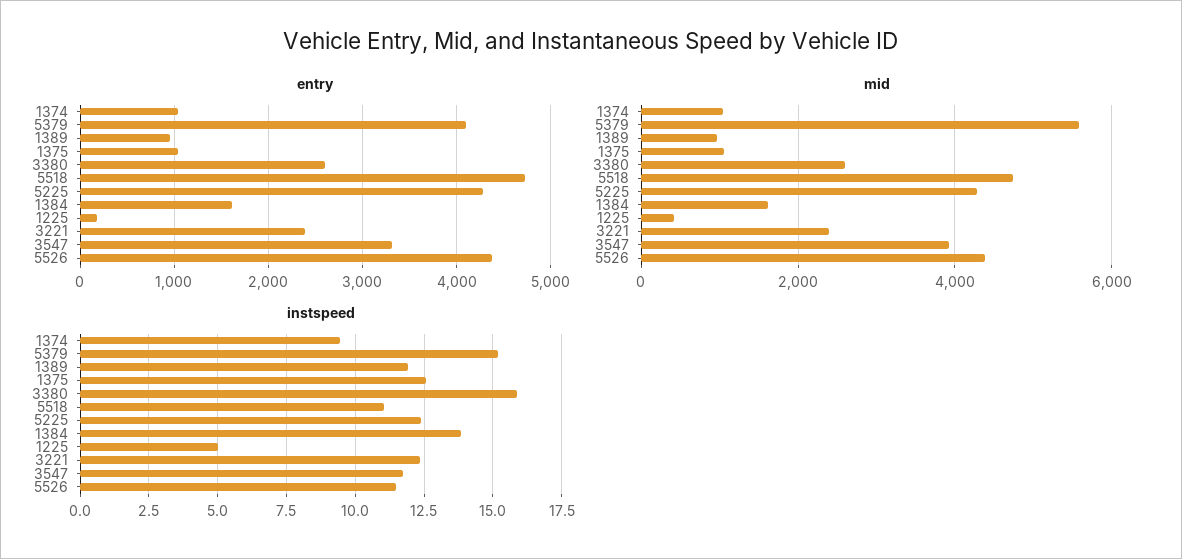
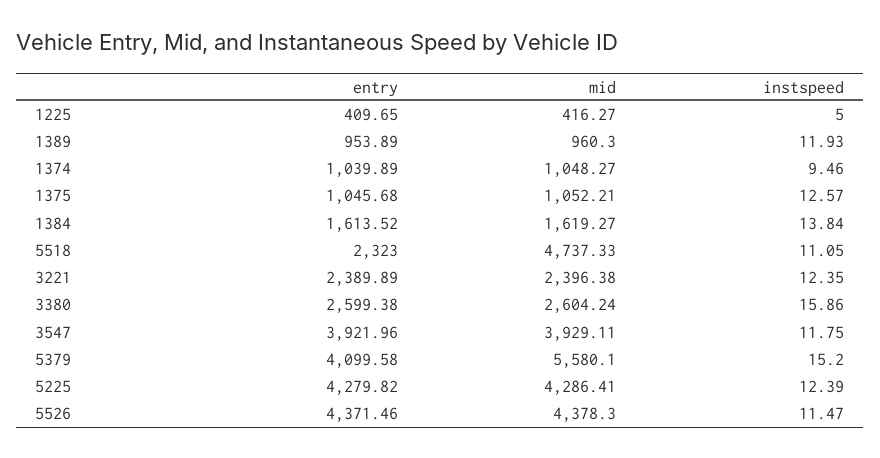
  {
    "entry": {
      "1374": 1039.89,
      "5379": 4099.58,
      "1389": 953.89,
      "1375": 1045.68,
      "3380": 2599.38,
-     "5518": 4700,
+     "5518": 2323,
      "5225": 4279.82,
      "1384": 1613.52,
-     "1225": 200,
+     "1225": 409.65,
      "3221": 2389.89,
-     "3547": 3300,
+     "3547": 3921.96,
      "5526": 4371.46
    },
    "mid": {
      "1374": 1048.27,
      "5379": 5580.1,
      "1389": 960.3,
      "1375": 1052.21,
      "3380": 2604.24,
      "5518": 4737.33,
      "5225": 4286.41,
      "1384": 1619.27,
      "1225": 416.27,
      "3221": 2396.38,
      "3547": 3929.11,
      "5526": 4378.3
    },
    "instspeed": {
      "1374": 9.46,
      "5379": 15.2,
      "1389": 11.93,
      "1375": 12.57,
      "3380": 15.86,
      "5518": 11.05,
      "5225": 12.39,
      "1384": 13.84,
      "1225": 5,
      "3221": 12.35,
      "3547": 11.75,
      "5526": 11.47
    }
  }

